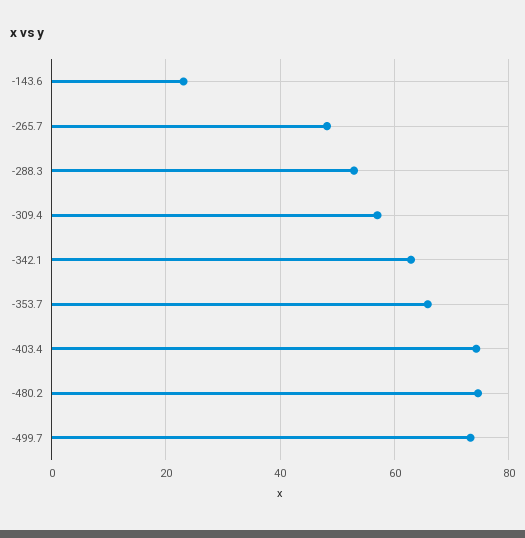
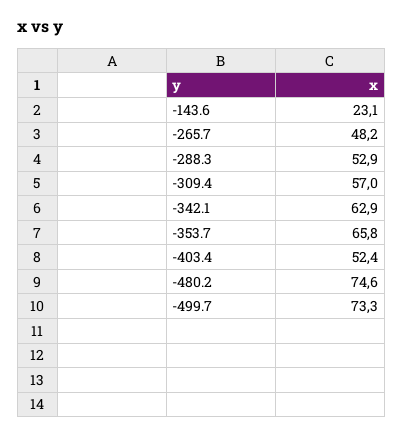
  {
    "-143.6": 23.1,
    "-265.7": 48.2,
    "-288.3": 52.9,
    "-309.4": 57,
    "-342.1": 62.9,
    "-353.7": 65.8,
-   "-403.4": 74,
+   "-403.4": 52.4,
    "-480.2": 74.6,
    "-499.7": 73.3
  }

